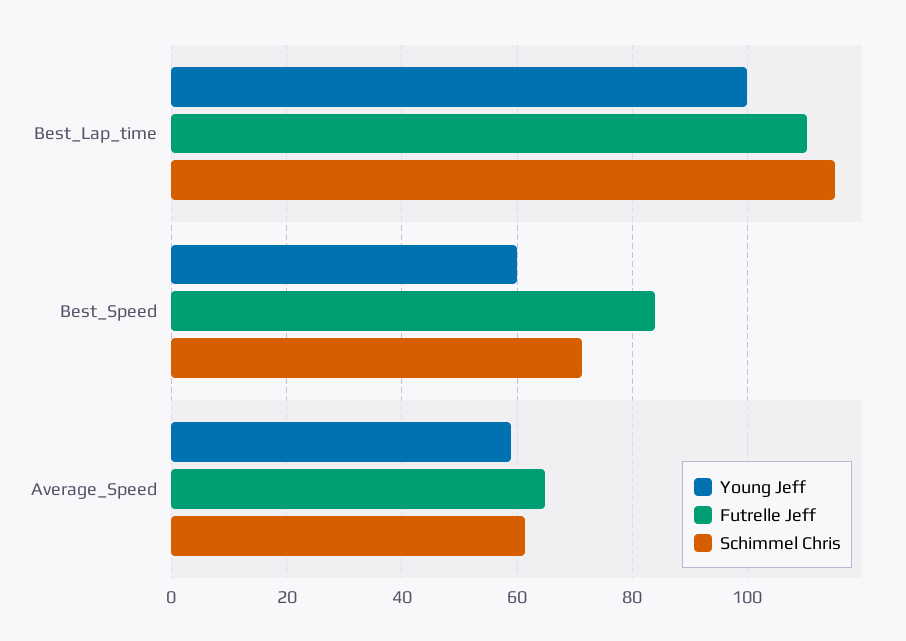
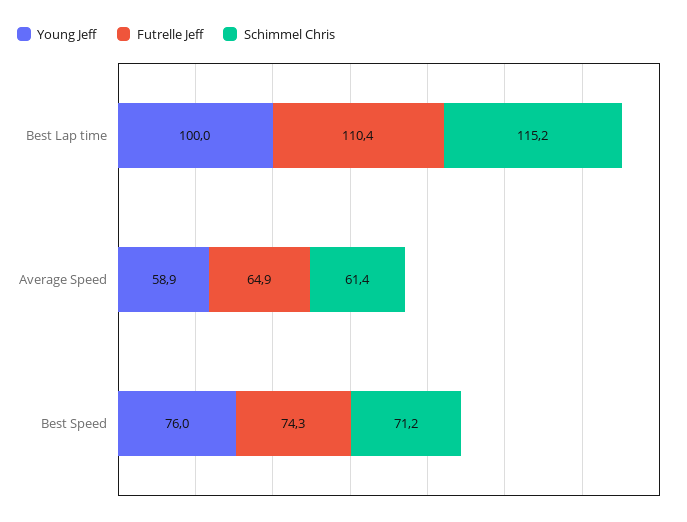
  {
    "Young Jeff": {
      "Best_Lap_time": 100,
-     "Best_Speed": 60,
+     "Best_Speed": 76,
      "Average_Speed": 58.9
    },
    "Futrelle Jeff": {
      "Best_Lap_time": 110.4,
-     "Best_Speed": 84,
+     "Best_Speed": 74.3,
      "Average_Speed": 64.9
    },
    "Schimmel Chris": {
      "Best_Lap_time": 115.2,
      "Best_Speed": 71.2,
      "Average_Speed": 61.4
    }
  }

